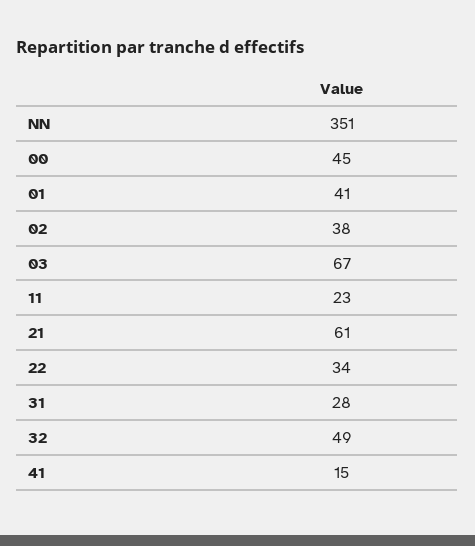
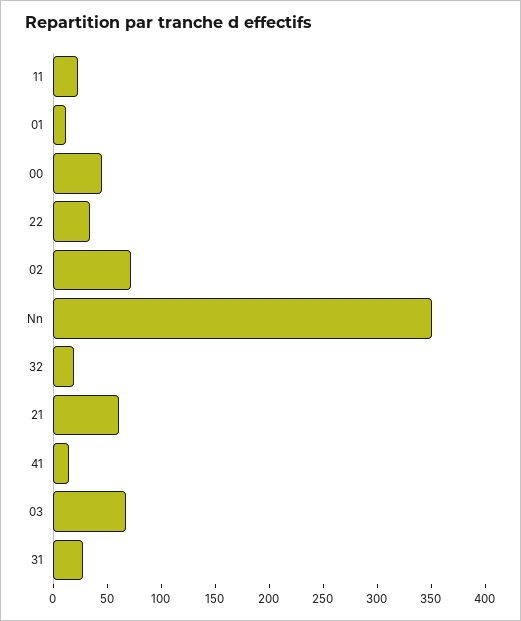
  {
    "NN": 351,
    "00": 45,
-   "01": 41,
+   "01": 10,
-   "02": 38,
+   "02": 70,
    "03": 67,
    "11": 23,
    "21": 61,
    "22": 34,
    "31": 28,
-   "32": 49,
+   "32": 20,
    "41": 15
  }

